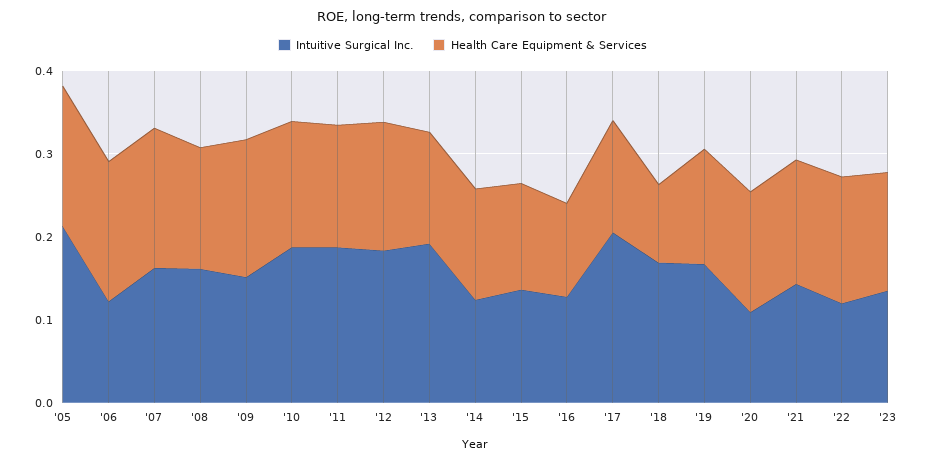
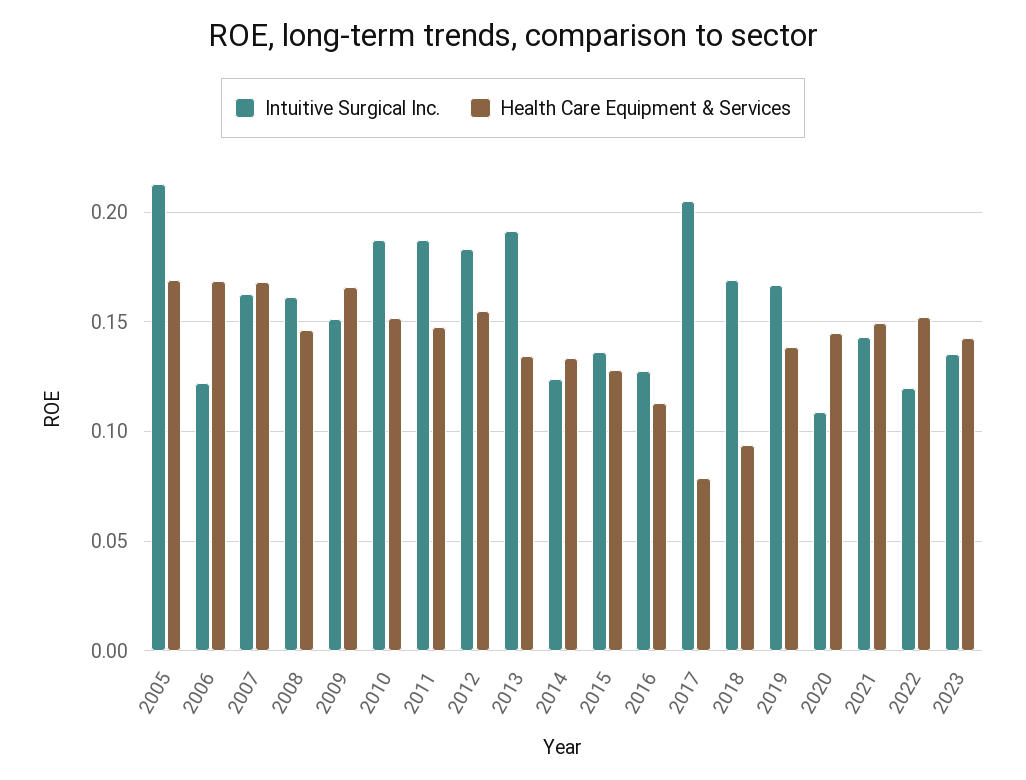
  {
    "Intuitive Surgical Inc.": {
      "'05": 0.215,
      "'06": 0.12,
      "'07": 0.165,
      "'08": 0.16,
      "'09": 0.15,
      "'10": 0.185,
      "'11": 0.185,
      "'12": 0.185,
      "'13": 0.19,
      "'14": 0.125,
      "'15": 0.135,
      "'16": 0.125,
      "'17": 0.205,
      "'18": 0.17,
      "'19": 0.165,
      "'20": 0.11,
      "'21": 0.145,
      "'22": 0.12,
      "'23": 0.135
    },
    "Health Care Equipment & Services": {
      "'05": 0.17,
      "'06": 0.17,
      "'07": 0.17,
      "'08": 0.145,
      "'09": 0.165,
      "'10": 0.15,
      "'11": 0.15,
      "'12": 0.155,
      "'13": 0.135,
      "'14": 0.135,
      "'15": 0.13,
      "'16": 0.115,
-     "'17": 0.14,
+     "'17": 0.08,
      "'18": 0.095,
      "'19": 0.14,
      "'20": 0.145,
      "'21": 0.15,
      "'22": 0.15,
      "'23": 0.145
    }
  }

